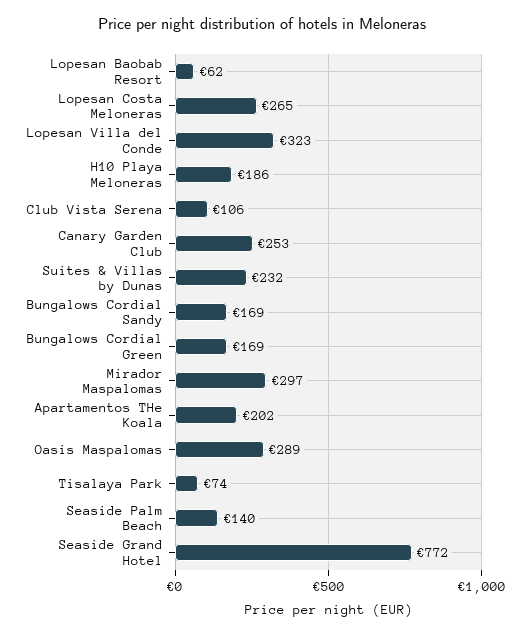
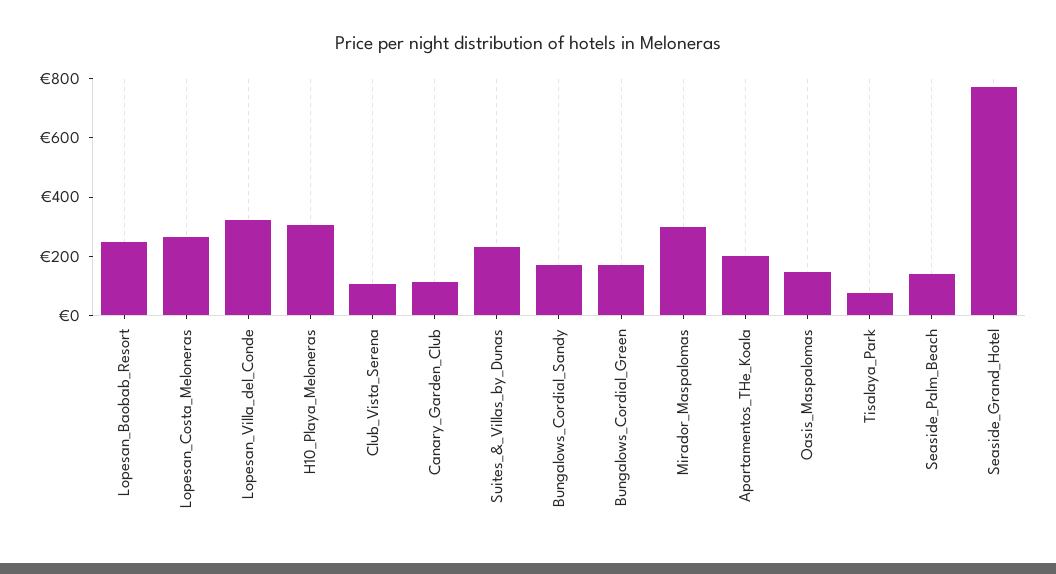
  {
-   "Lopesan Baobab Resort": 62,
+   "Lopesan Baobab Resort": 250,
    "Lopesan Costa Meloneras": 265,
    "Lopesan Villa del Conde": 323,
-   "H10 Playa Meloneras": 186,
+   "H10 Playa Meloneras": 300,
    "Club Vista Serena": 106,
-   "Canary Garden Club": 253,
+   "Canary Garden Club": 100,
    "Suites & Villas by Dunas": 232,
    "Bungalows Cordial Sandy": 169,
    "Bungalows Cordial Green": 169,
    "Mirador Maspalomas": 297,
    "Apartamentos THe Koala": 202,
-   "Oasis Maspalomas": 289,
+   "Oasis Maspalomas": 150,
    "Tisalaya Park": 74,
    "Seaside Palm Beach": 140,
    "Seaside Grand Hotel": 772
  }

